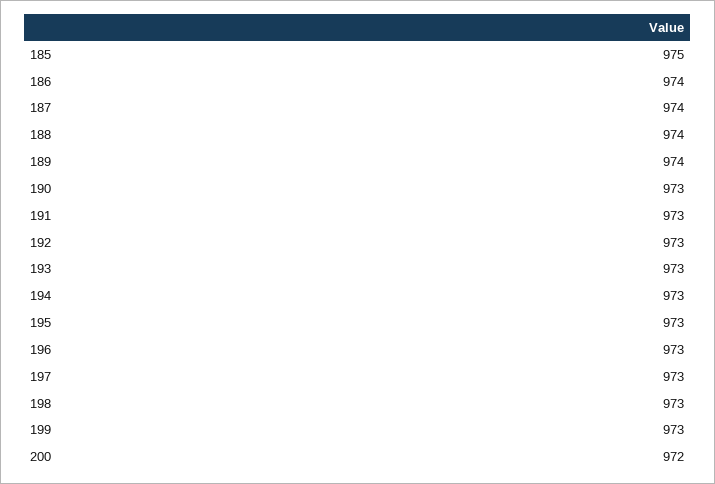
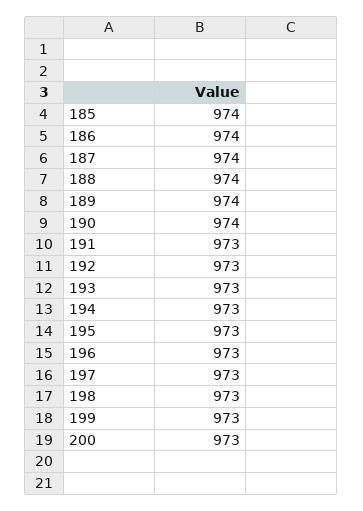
  {
-   "185": 975,
+   "185": 974,
    "186": 974,
    "187": 974,
    "188": 974,
    "189": 974,
-   "190": 973,
+   "190": 974,
    "191": 973,
    "192": 973,
    "193": 973,
    "194": 973,
    "195": 973,
    "196": 973,
    "197": 973,
    "198": 973,
    "199": 973,
-   "200": 972
+   "200": 973
  }

